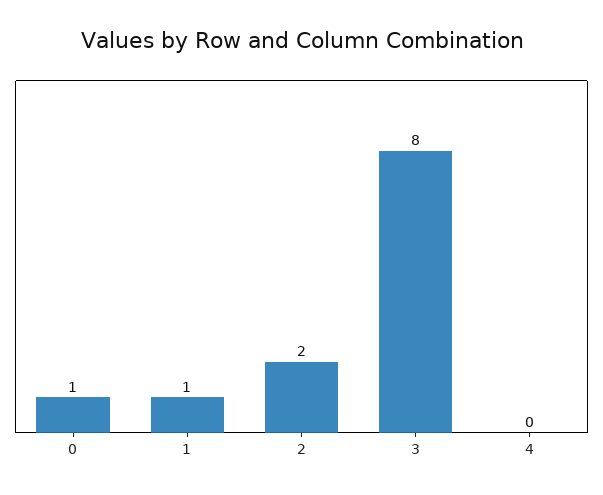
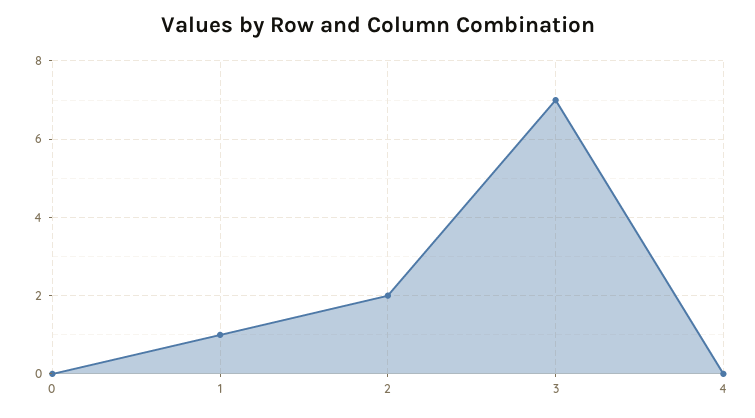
  {
-   "0": 1,
+   "0": 0,
    "1": 1,
    "2": 2,
-   "3": 8,
+   "3": 7,
    "4": 0
  }

